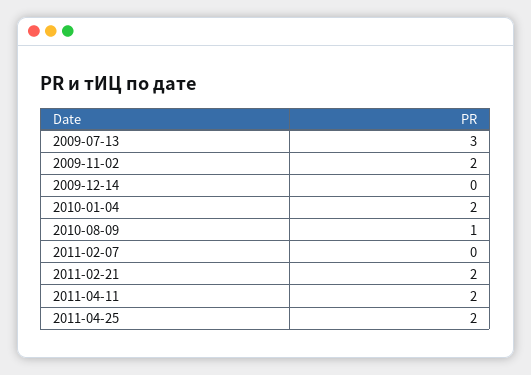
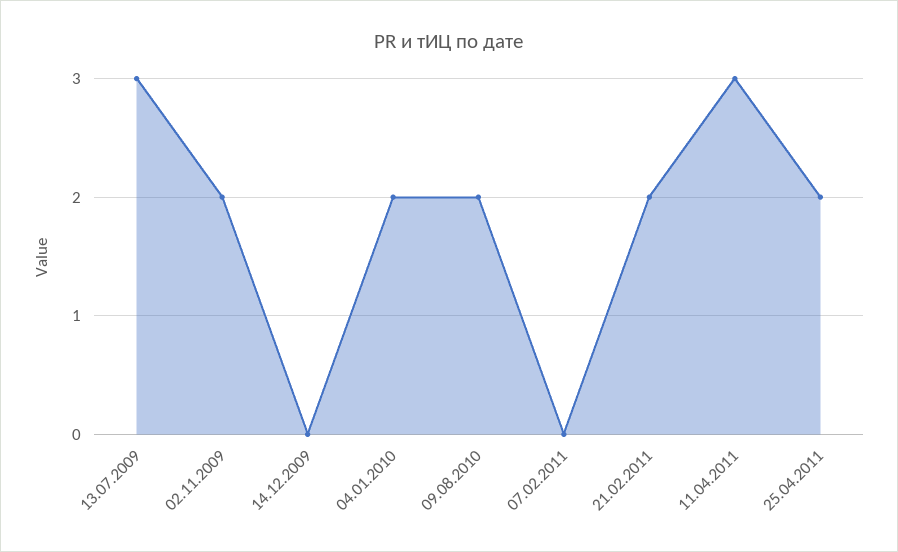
  {
    "2009-07-13": 3,
    "2009-11-02": 2,
    "2009-12-14": 0,
    "2010-01-04": 2,
-   "2010-08-09": 1,
+   "2010-08-09": 2,
    "2011-02-07": 0,
    "2011-02-21": 2,
-   "2011-04-11": 2,
+   "2011-04-11": 3,
    "2011-04-25": 2
  }

